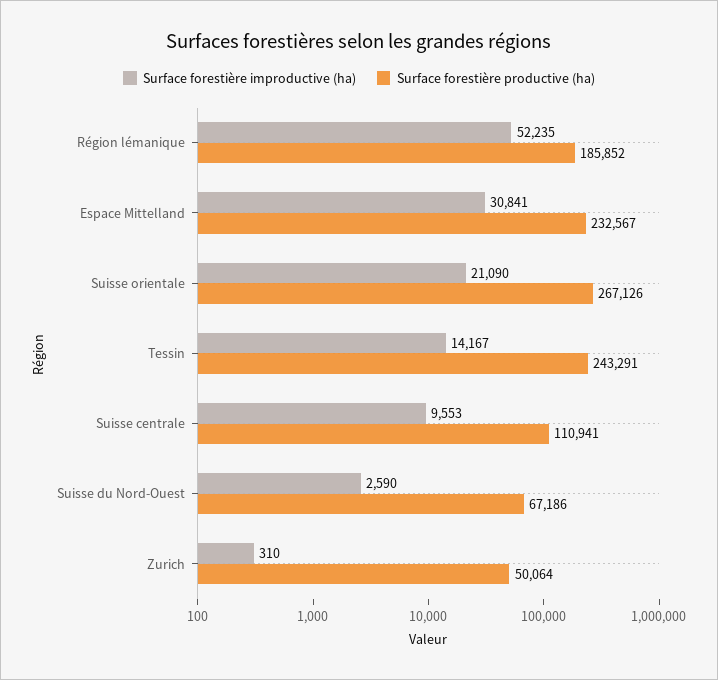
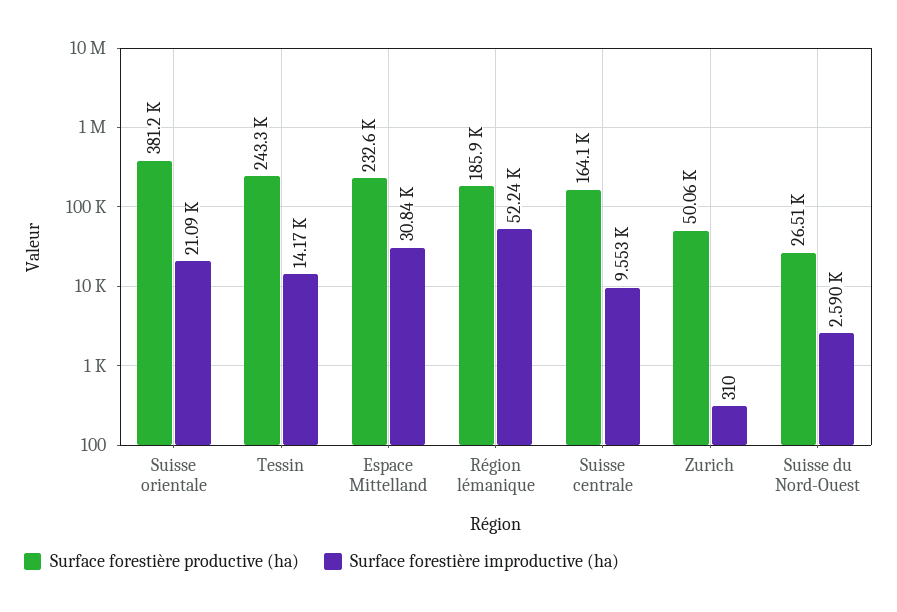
  {
    "Surface forestière improductive (ha)": {
      "Région lémanique": 52235,
      "Espace Mittelland": 30841,
      "Suisse orientale": 21090,
      "Tessin": 14167,
      "Suisse centrale": 9553,
      "Suisse du Nord-Ouest": 2590,
      "Zurich": 310
    },
    "Surface forestière productive (ha)": {
      "Région lémanique": 185852,
      "Espace Mittelland": 232567,
-     "Suisse orientale": 267126,
+     "Suisse orientale": 381200,
      "Tessin": 243291,
-     "Suisse centrale": 110941,
+     "Suisse centrale": 164100,
-     "Suisse du Nord-Ouest": 67186,
+     "Suisse du Nord-Ouest": 26510,
      "Zurich": 50064
    }
  }

